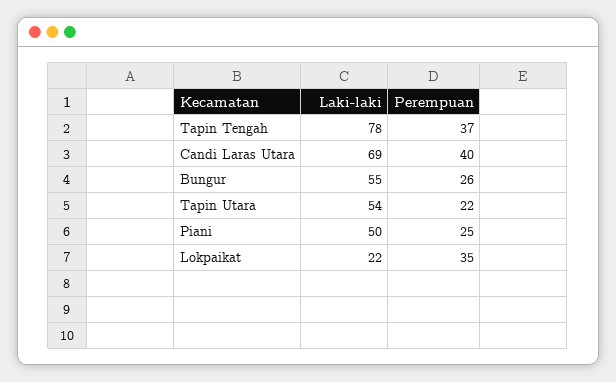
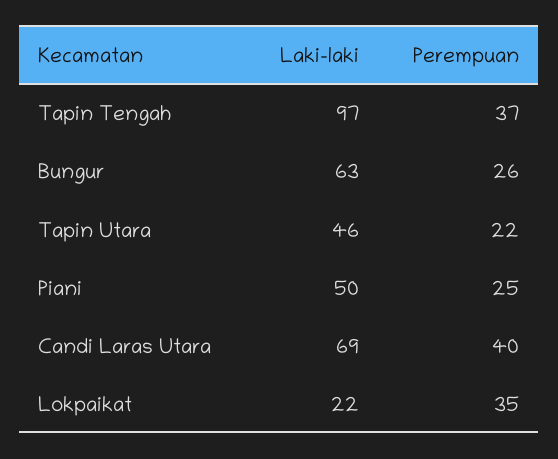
  {
    "Laki-laki": {
-     "Tapin Tengah": 78,
+     "Tapin Tengah": 97,
      "Candi Laras Utara": 69,
-     "Bungur": 55,
+     "Bungur": 63,
-     "Tapin Utara": 54,
+     "Tapin Utara": 46,
      "Piani": 50,
      "Lokpaikat": 22
    },
    "Perempuan": {
      "Tapin Tengah": 37,
      "Candi Laras Utara": 40,
      "Bungur": 26,
      "Tapin Utara": 22,
      "Piani": 25,
      "Lokpaikat": 35
    }
  }

